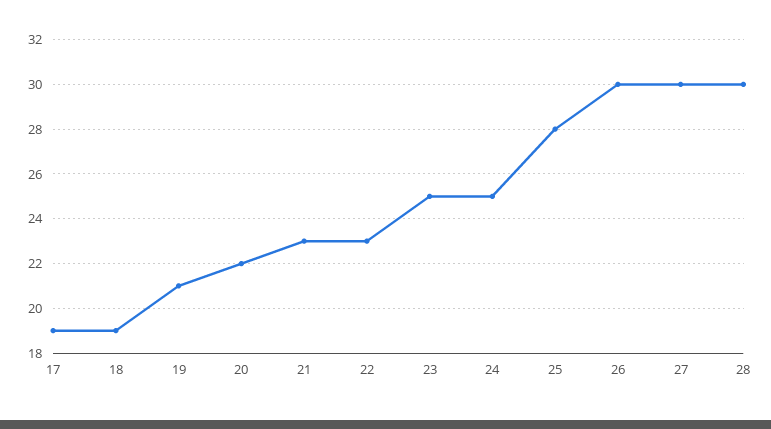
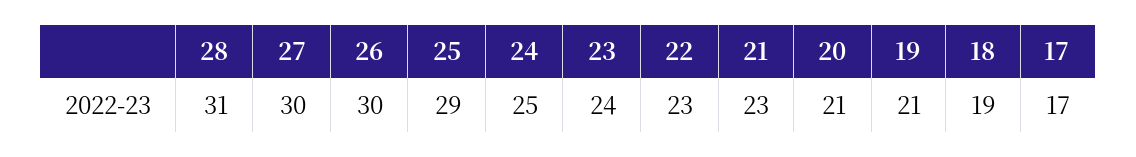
  {
-   "17": 19,
+   "17": 17,
    "18": 19,
    "19": 21,
-   "20": 22,
+   "20": 21,
    "21": 23,
    "22": 23,
-   "23": 25,
+   "23": 24,
    "24": 25,
-   "25": 28,
+   "25": 29,
    "26": 30,
    "27": 30,
-   "28": 30
+   "28": 31
  }

